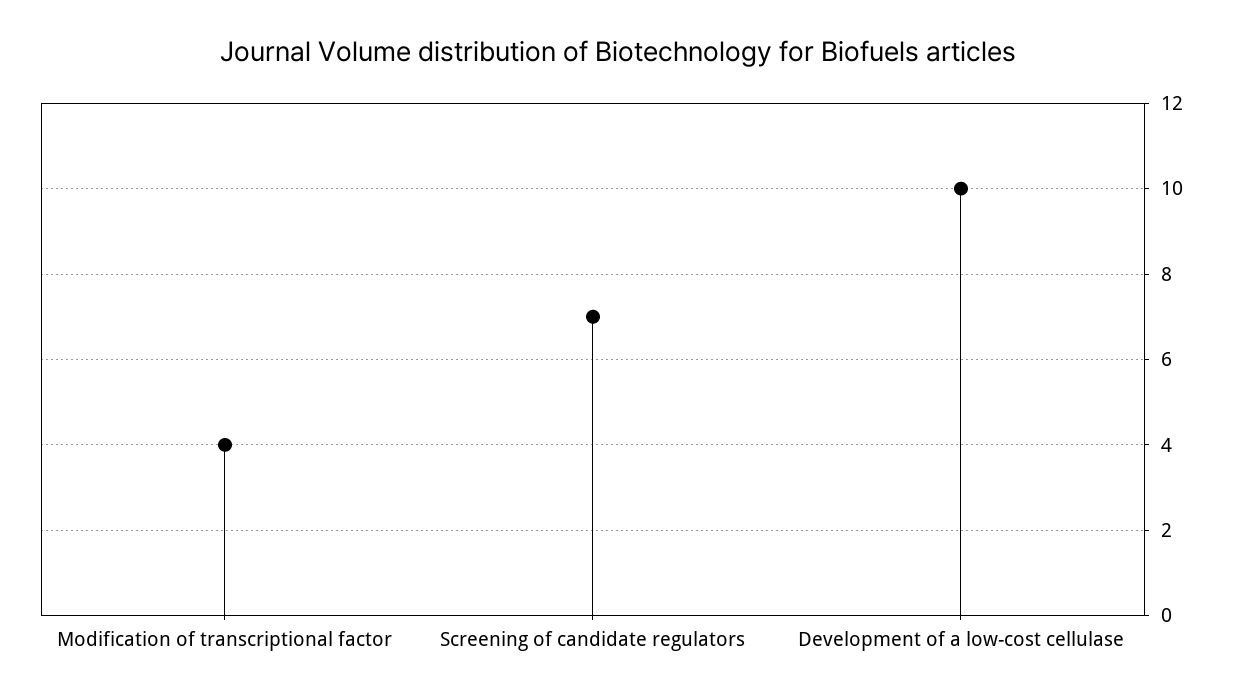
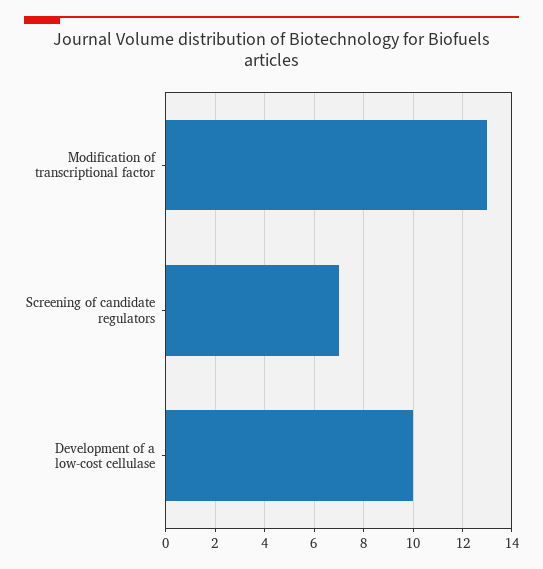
  {
-   "Modification of transcriptional factor": 4,
+   "Modification of transcriptional factor": 13,
    "Screening of candidate regulators": 7,
    "Development of a low-cost cellulase": 10
  }

